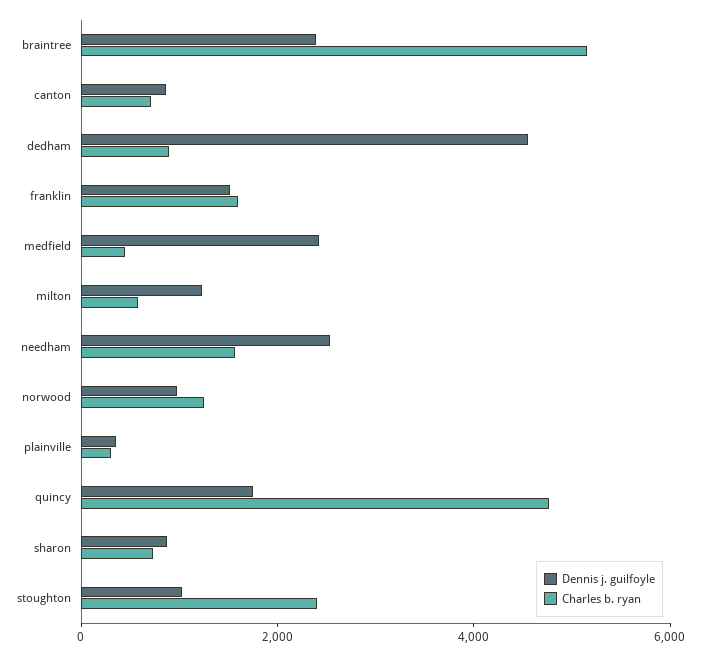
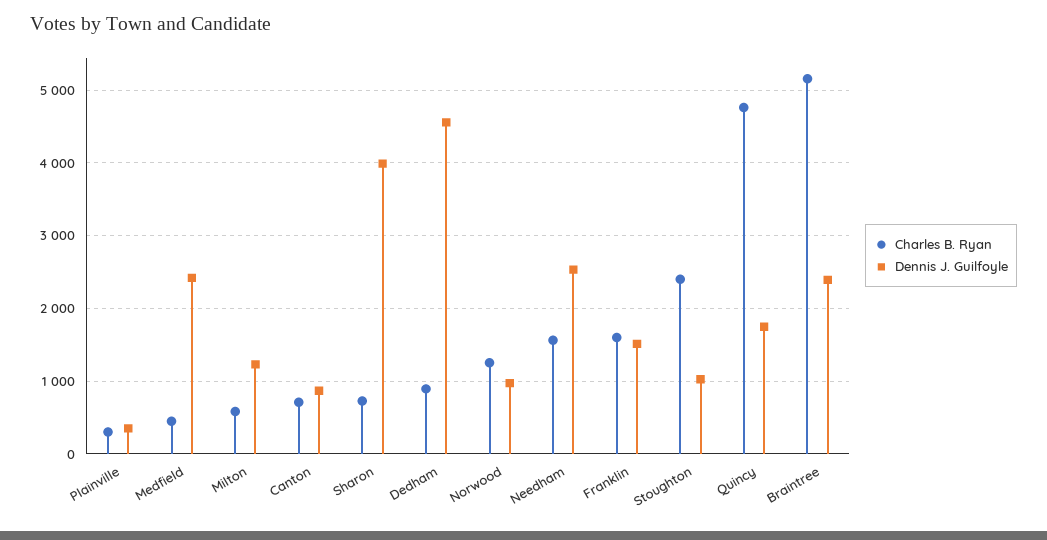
  {
    "Dennis j. guilfoyle": {
      "braintree": 2400,
      "canton": 900,
      "dedham": 4600,
      "franklin": 1500,
      "medfield": 2400,
      "milton": 1200,
      "needham": 2500,
      "norwood": 1000,
      "plainville": 400,
      "quincy": 1700,
-     "sharon": 1000,
+     "sharon": 4000,
      "stoughton": 1000
    },
    "Charles b. ryan": {
      "braintree": 5200,
      "canton": 700,
      "dedham": 900,
      "franklin": 1600,
      "medfield": 400,
      "milton": 600,
      "needham": 1600,
      "norwood": 1300,
      "plainville": 300,
      "quincy": 4800,
      "sharon": 700,
      "stoughton": 2400
    }
  }

